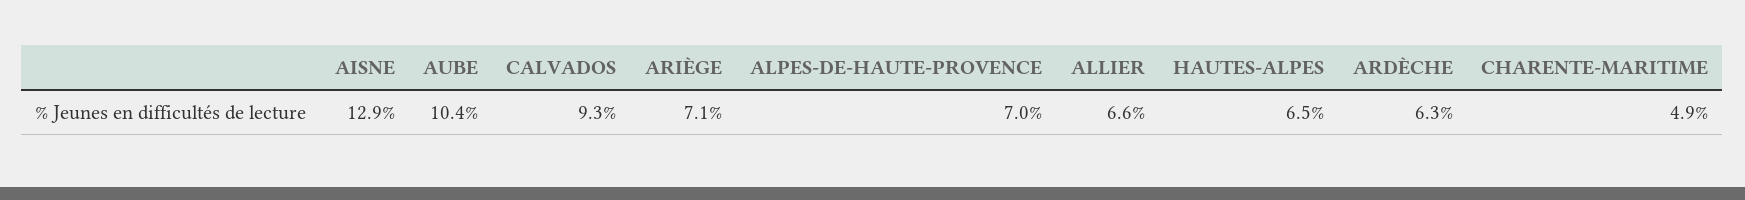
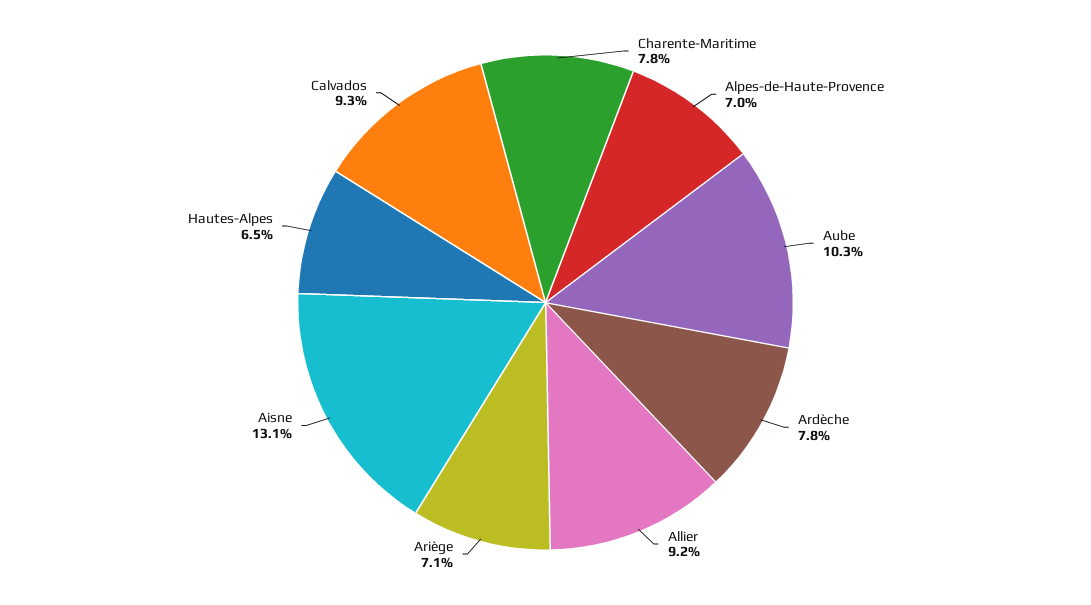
  {
-   "AISNE": 12.9,
+   "AISNE": 13.1,
-   "AUBE": 10.4,
+   "AUBE": 10.3,
    "CALVADOS": 9.3,
    "ARIÈGE": 7.1,
    "ALPES-DE-HAUTE-PROVENCE": 7,
-   "ALLIER": 6.6,
+   "ALLIER": 9.2,
    "HAUTES-ALPES": 6.5,
-   "ARDÈCHE": 6.3,
+   "ARDÈCHE": 7.8,
-   "CHARENTE-MARITIME": 4.9
+   "CHARENTE-MARITIME": 7.8
  }

